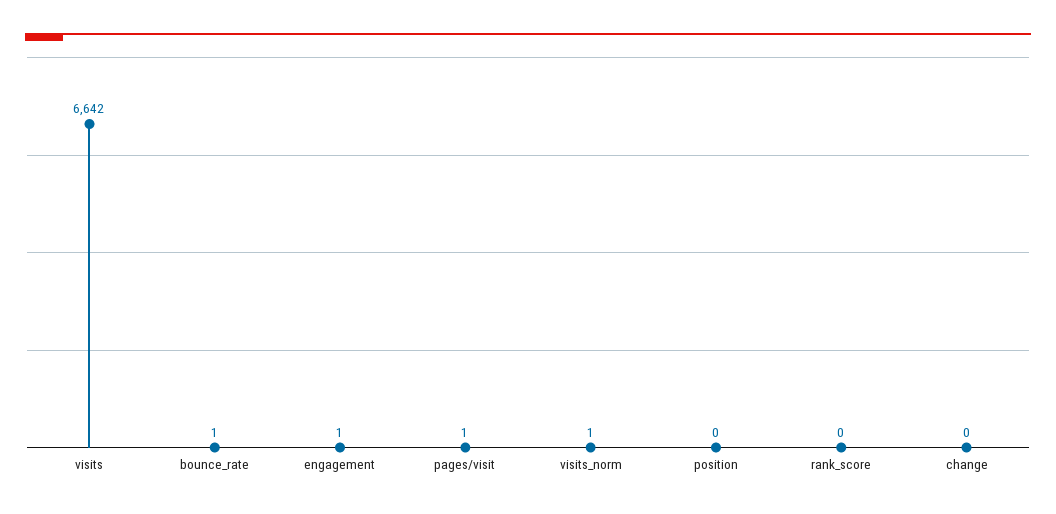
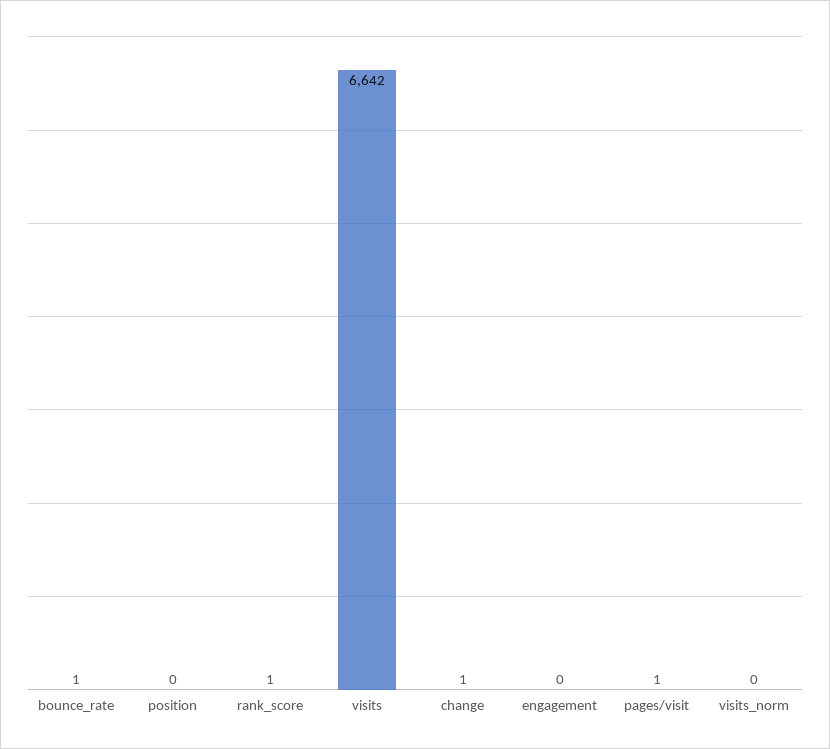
  {
    "visits": 6642,
    "bounce_rate": 1,
-   "engagement": 1,
+   "engagement": 0,
    "pages/visit": 1,
-   "visits_norm": 1,
+   "visits_norm": 0,
    "position": 0,
-   "rank_score": 0,
+   "rank_score": 1,
-   "change": 0
+   "change": 1
  }

